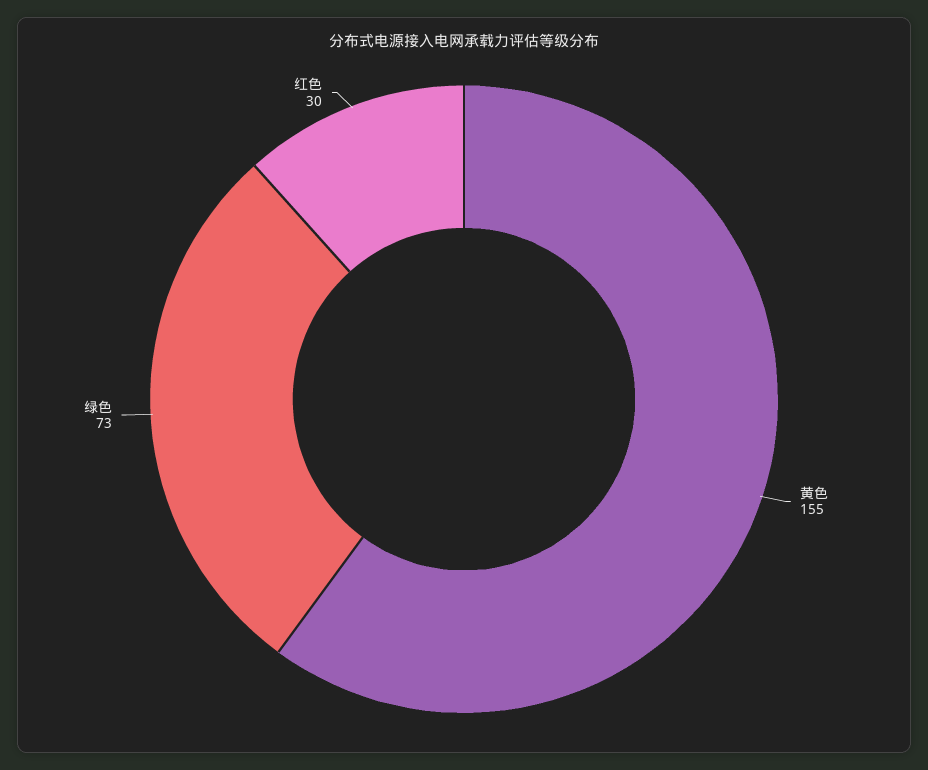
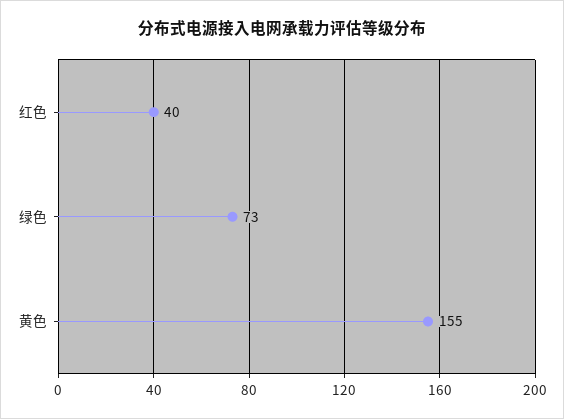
  {
    "黄色": 155,
    "绿色": 73,
-   "红色": 30
+   "红色": 40
  }

